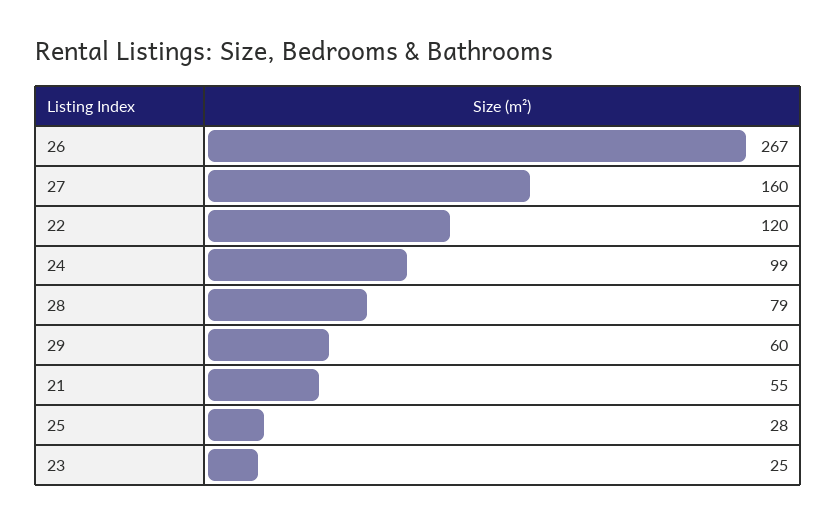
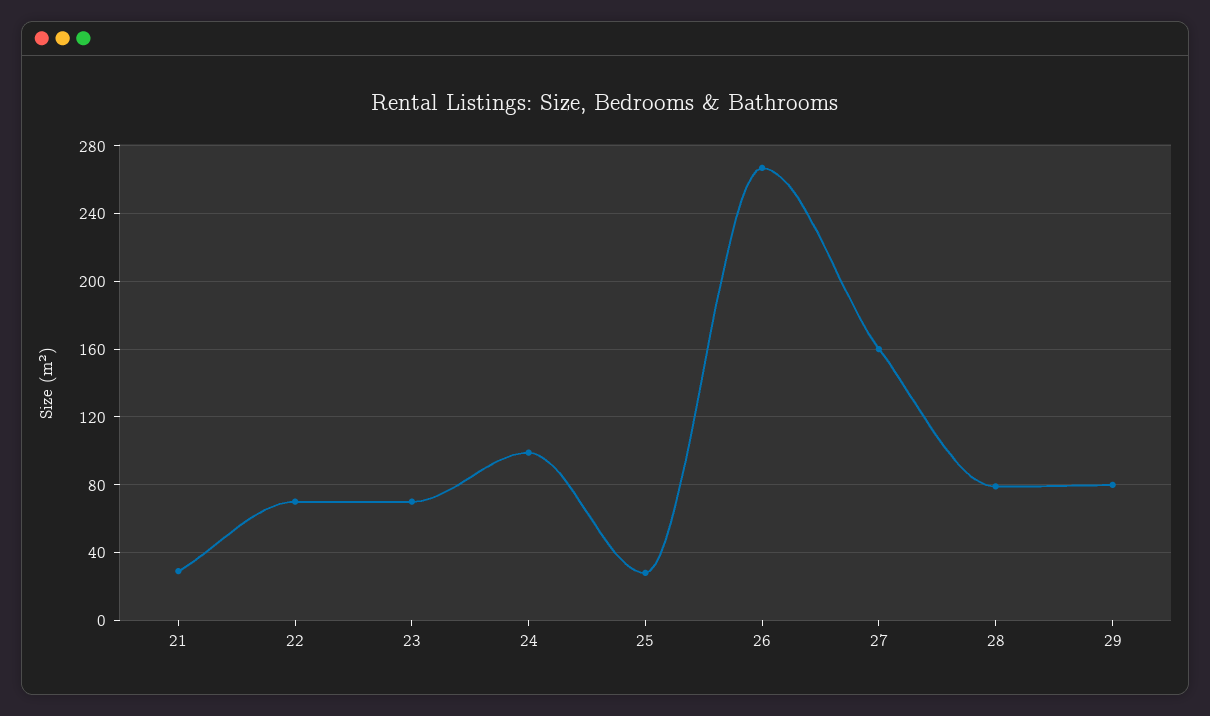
  {
    "26": 267,
    "27": 160,
-   "22": 120,
+   "22": 70,
    "24": 99,
    "28": 79,
-   "29": 60,
+   "29": 80,
-   "21": 55,
+   "21": 30,
    "25": 28,
-   "23": 25
+   "23": 70
  }

